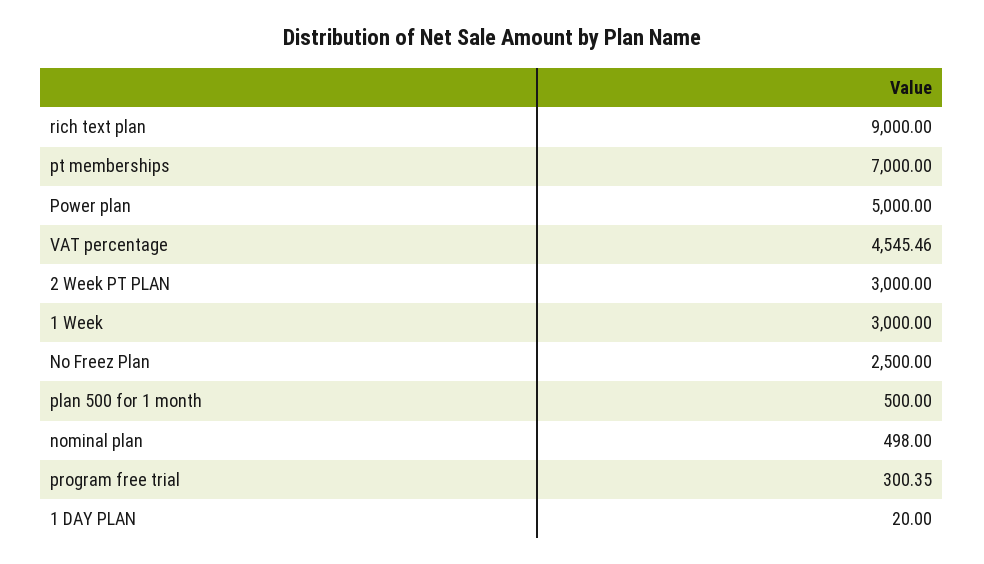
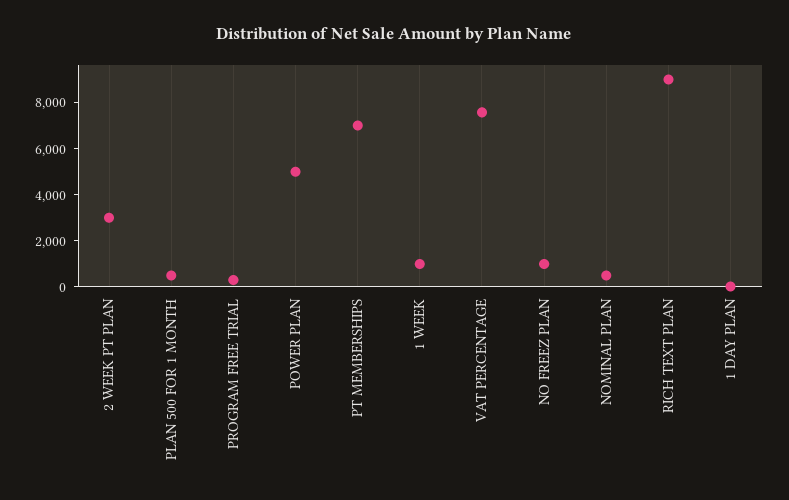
  {
    "rich text plan": 9000,
    "pt memberships": 7000,
    "Power plan": 5000,
-   "VAT percentage": 4545.46,
+   "VAT percentage": 7500,
    "2 Week PT PLAN": 3000,
-   "1 Week": 3000,
+   "1 Week": 1000,
-   "No Freez Plan": 2500,
+   "No Freez Plan": 1000,
    "plan 500 for 1 month": 500,
    "nominal plan": 498,
    "program free trial": 300.35,
    "1 DAY PLAN": 20
  }

